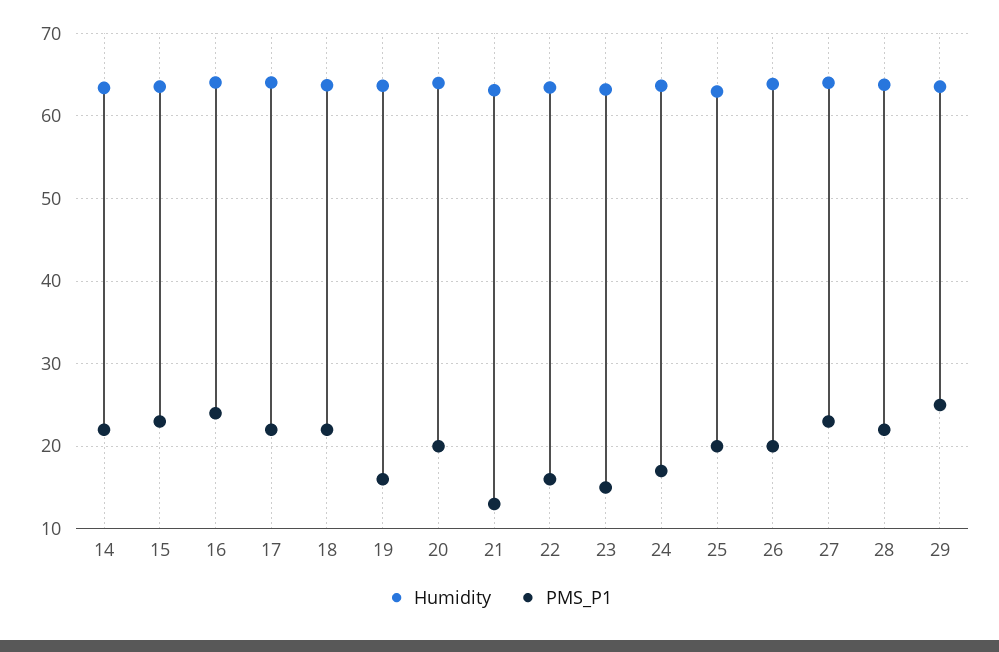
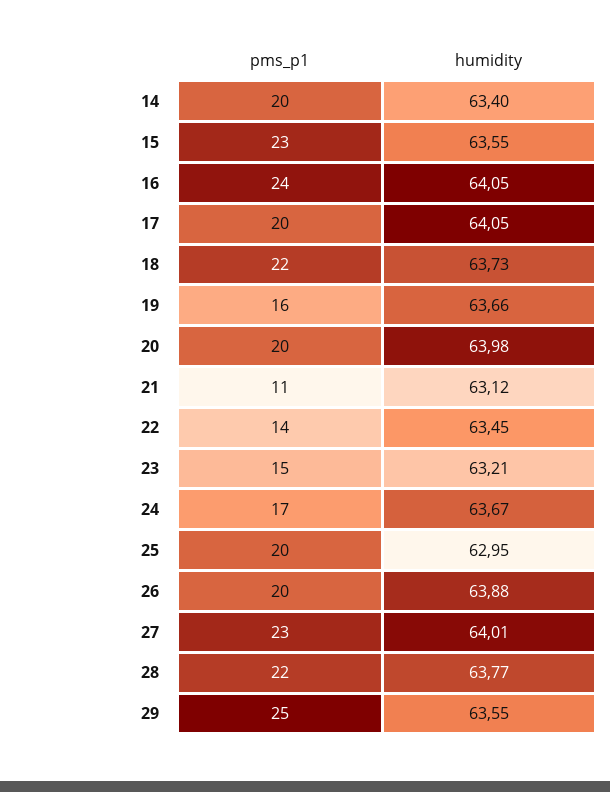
  {
    "Humidity": {
      "14": 63.4,
      "15": 63.55,
      "16": 64.05,
      "17": 64.05,
      "18": 63.73,
      "19": 63.66,
      "20": 63.98,
      "21": 63.12,
      "22": 63.45,
      "23": 63.21,
      "24": 63.67,
      "25": 62.95,
      "26": 63.88,
      "27": 64.01,
      "28": 63.77,
      "29": 63.55
    },
    "PMS_P1": {
-     "14": 22,
+     "14": 20,
      "15": 23,
      "16": 24,
-     "17": 22,
+     "17": 20,
      "18": 22,
      "19": 16,
      "20": 20,
-     "21": 13,
+     "21": 11,
-     "22": 16,
+     "22": 14,
      "23": 15,
      "24": 17,
      "25": 20,
      "26": 20,
      "27": 23,
      "28": 22,
      "29": 25
    }
  }

